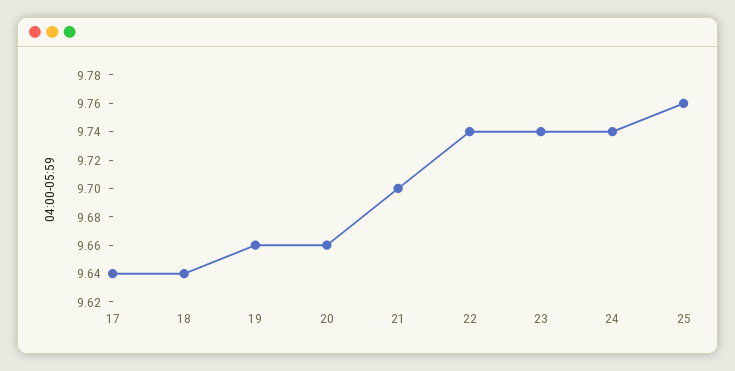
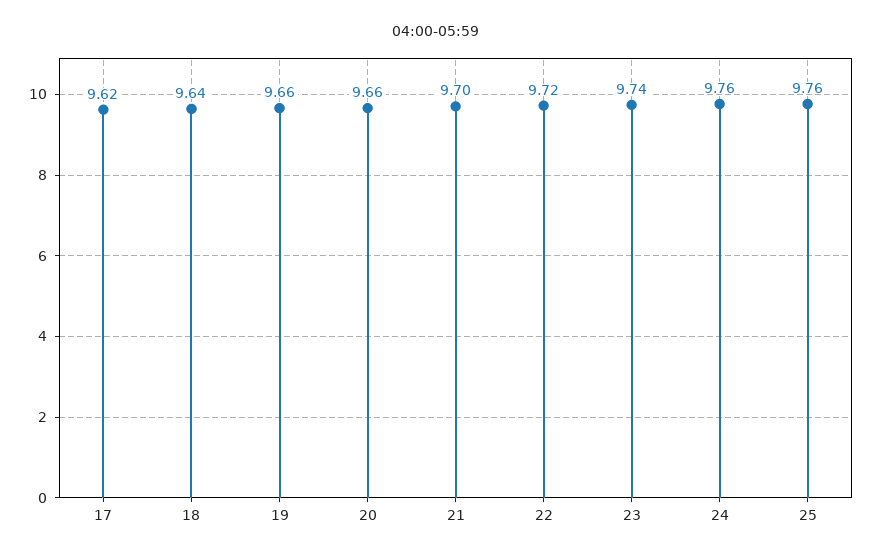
  {
-   "17": 9.64,
+   "17": 9.62,
    "18": 9.64,
    "19": 9.66,
    "20": 9.66,
    "21": 9.7,
-   "22": 9.74,
+   "22": 9.72,
    "23": 9.74,
-   "24": 9.74,
+   "24": 9.76,
    "25": 9.76
  }

